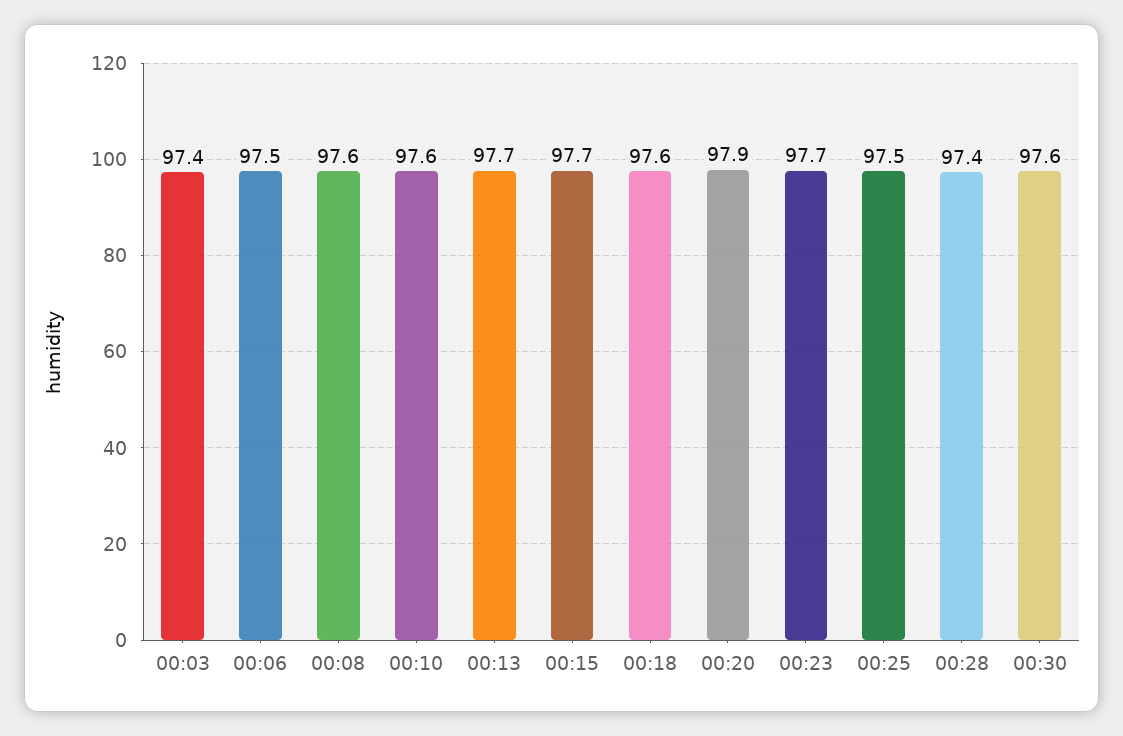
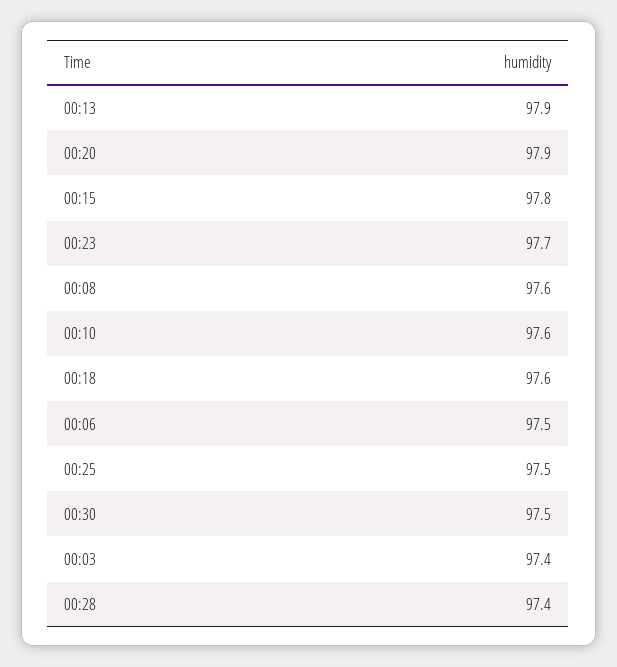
  {
    "00:03": 97.4,
    "00:06": 97.5,
    "00:08": 97.6,
    "00:10": 97.6,
-   "00:13": 97.7,
+   "00:13": 97.9,
-   "00:15": 97.7,
+   "00:15": 97.8,
    "00:18": 97.6,
    "00:20": 97.9,
    "00:23": 97.7,
    "00:25": 97.5,
    "00:28": 97.4,
-   "00:30": 97.6
+   "00:30": 97.5
  }

